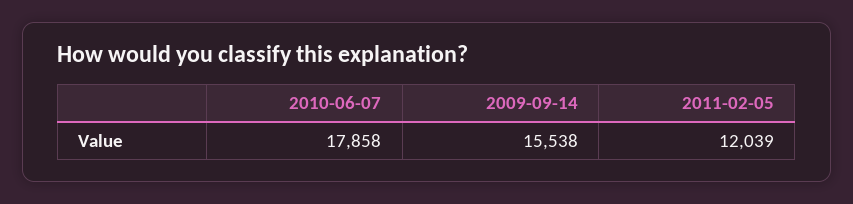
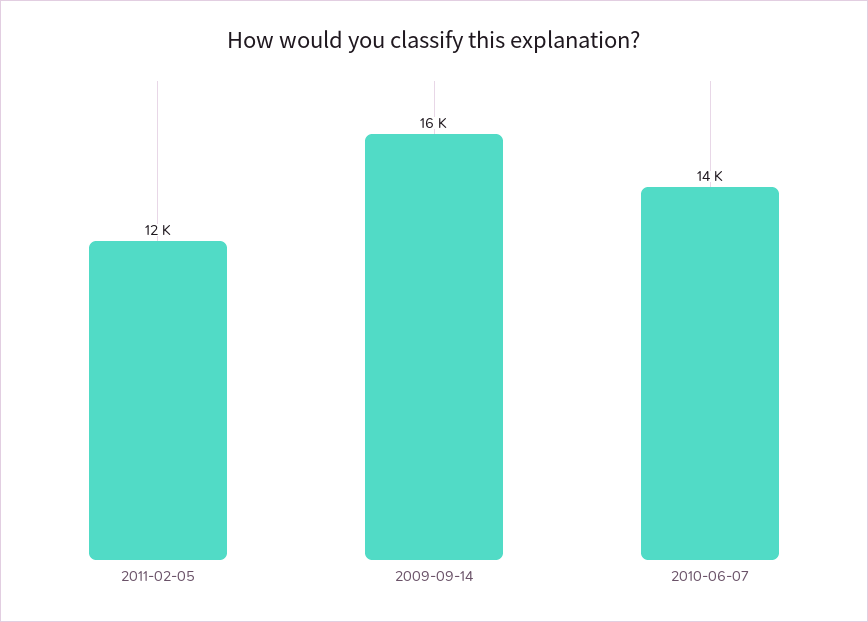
  {
-   "2010-06-07": 17858,
+   "2010-06-07": 14000,
    "2009-09-14": 15538,
    "2011-02-05": 12039
  }

